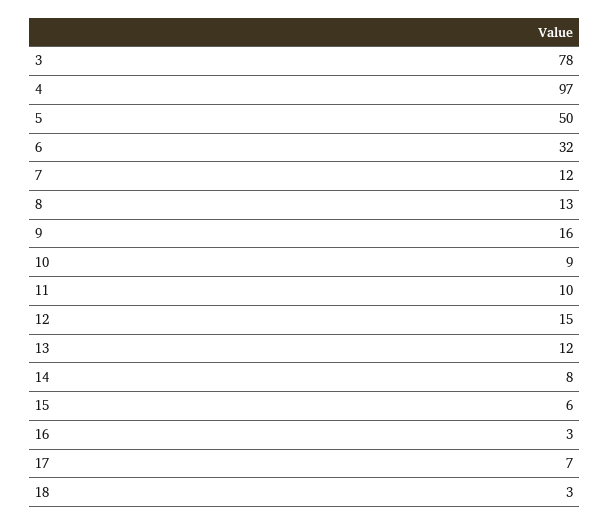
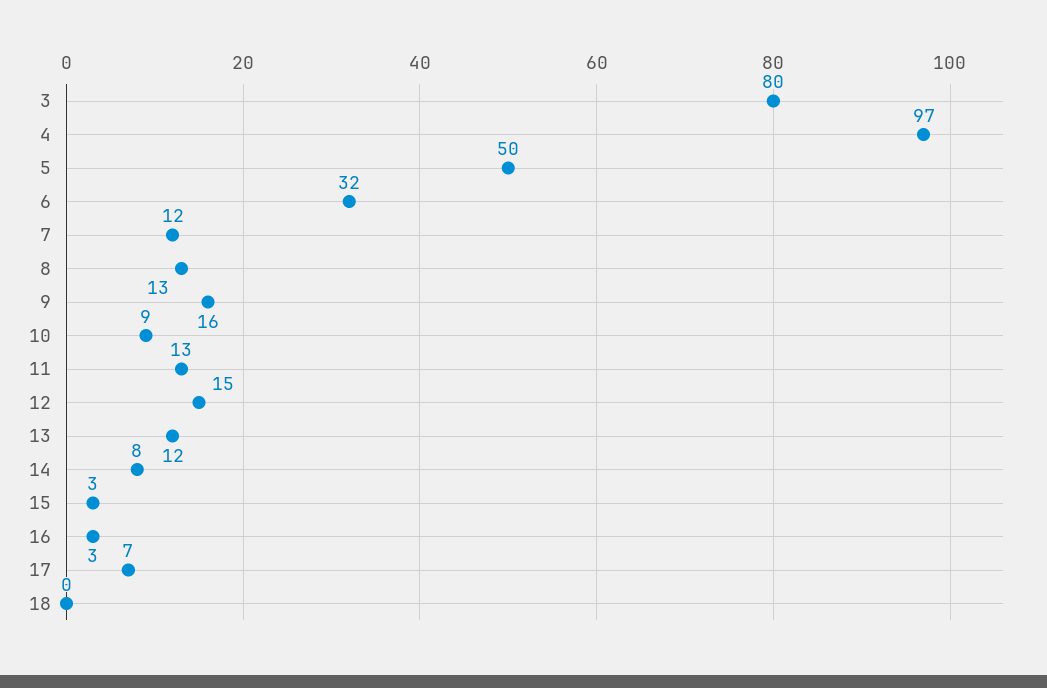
  {
-   "3": 78,
+   "3": 80,
    "4": 97,
    "5": 50,
    "6": 32,
    "7": 12,
    "8": 13,
    "9": 16,
    "10": 9,
-   "11": 10,
+   "11": 13,
    "12": 15,
    "13": 12,
    "14": 8,
-   "15": 6,
+   "15": 3,
    "16": 3,
    "17": 7,
-   "18": 3
+   "18": 0
  }

